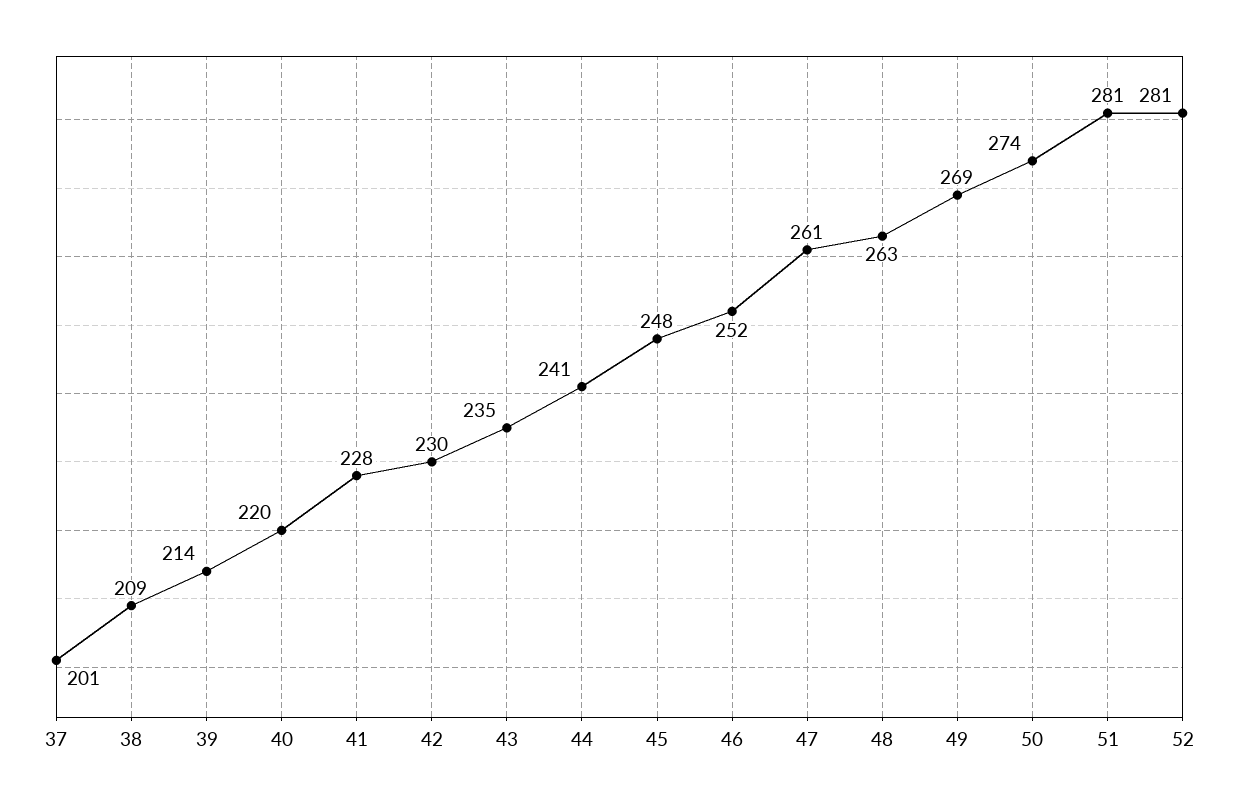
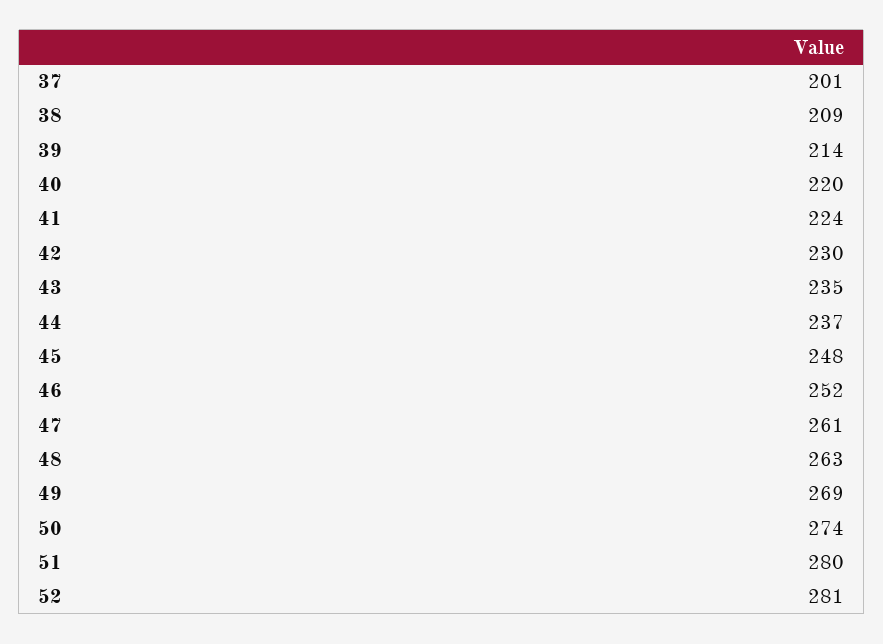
  {
    "37": 201,
    "38": 209,
    "39": 214,
    "40": 220,
-   "41": 228,
+   "41": 224,
    "42": 230,
    "43": 235,
-   "44": 241,
+   "44": 237,
    "45": 248,
    "46": 252,
    "47": 261,
    "48": 263,
    "49": 269,
    "50": 274,
-   "51": 281,
+   "51": 280,
    "52": 281
  }

